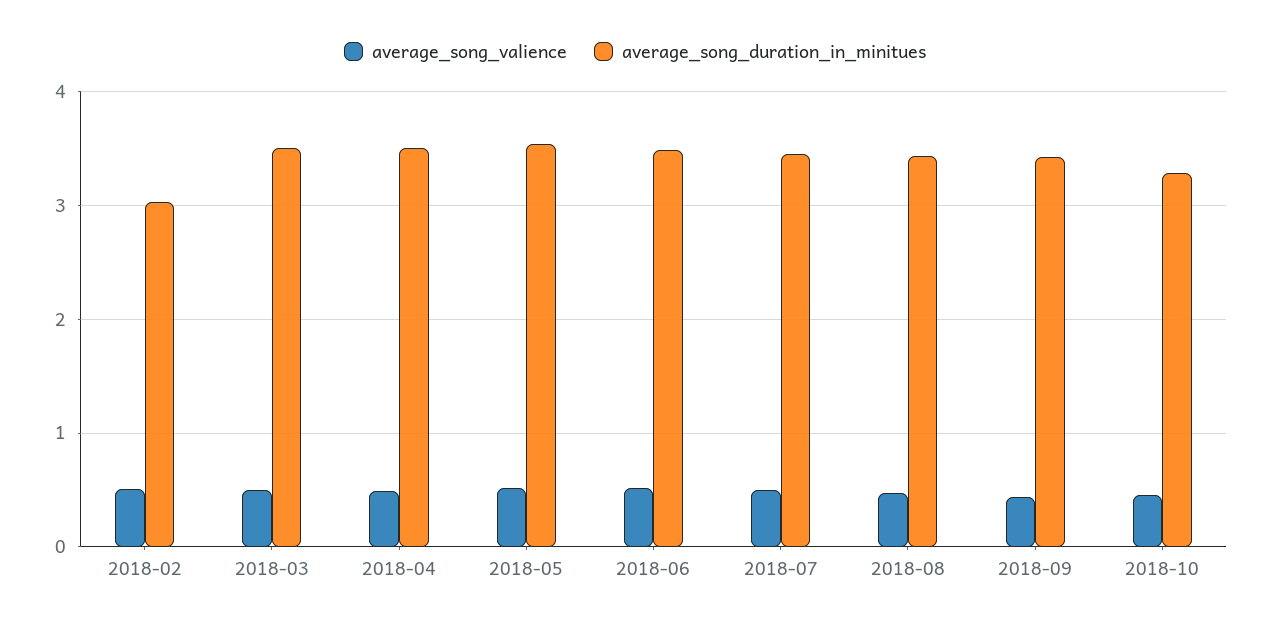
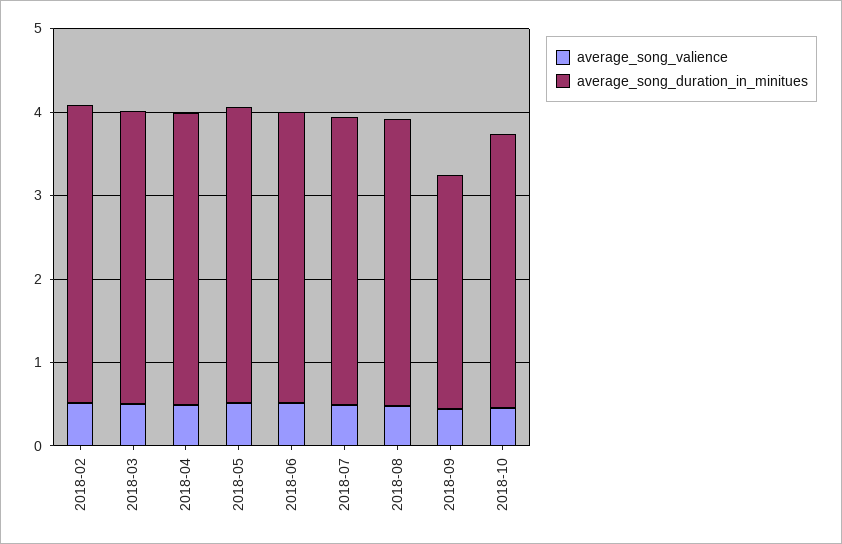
  {
    "average_song_valience": {
      "2018-02": 0.5,
      "2018-03": 0.5,
      "2018-04": 0.5,
      "2018-05": 0.5,
      "2018-06": 0.5,
      "2018-07": 0.5,
      "2018-08": 0.5,
      "2018-09": 0.4,
      "2018-10": 0.5
    },
    "average_song_duration_in_minitues": {
-     "2018-02": 3,
+     "2018-02": 3.6,
      "2018-03": 3.5,
      "2018-04": 3.5,
      "2018-05": 3.5,
      "2018-06": 3.5,
      "2018-07": 3.4,
      "2018-08": 3.4,
-     "2018-09": 3.4,
+     "2018-09": 2.8,
      "2018-10": 3.3
    }
  }

